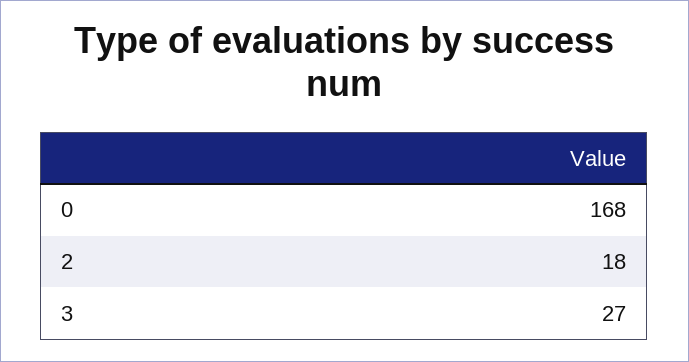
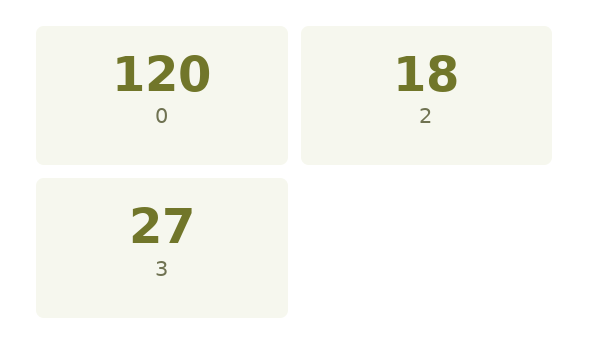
  {
-   "0": 168,
+   "0": 120,
    "2": 18,
    "3": 27
  }

